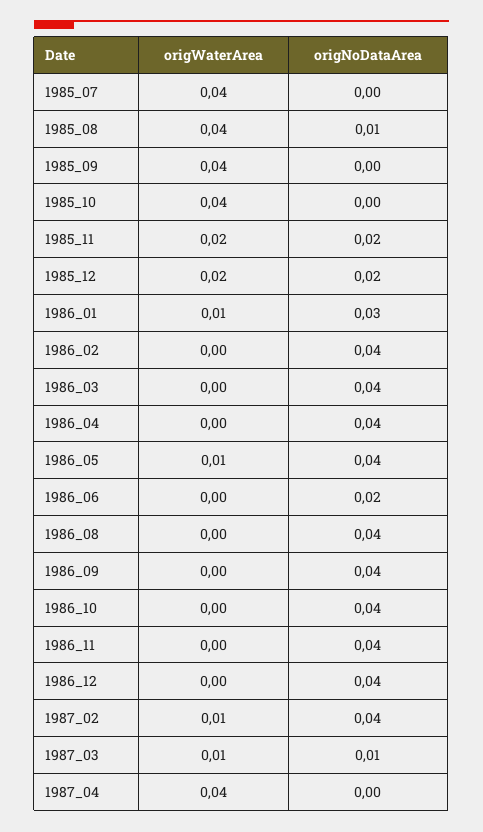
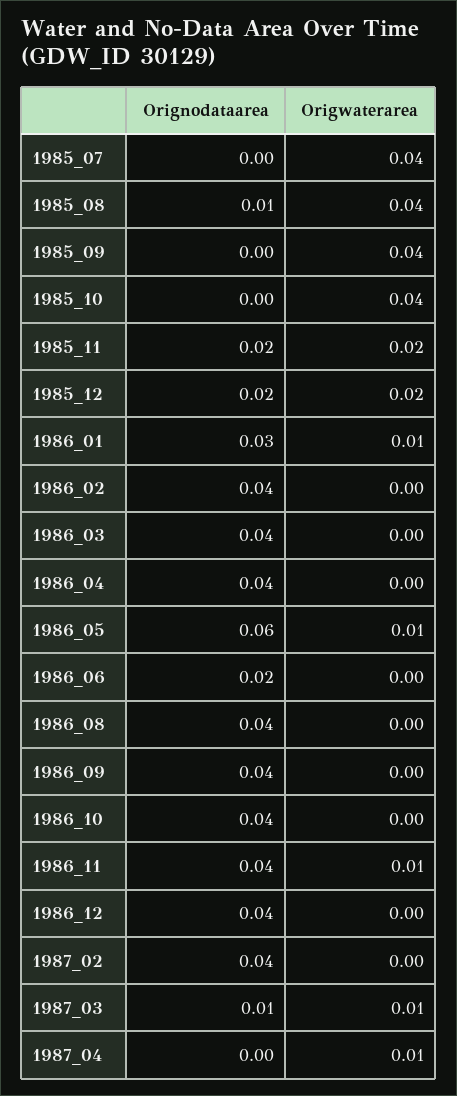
  {
    "origWaterArea": {
      "1985_07": 0.04,
      "1985_08": 0.04,
      "1985_09": 0.04,
      "1985_10": 0.04,
      "1985_11": 0.02,
      "1985_12": 0.02,
      "1986_01": 0.01,
      "1986_02": 0,
      "1986_03": 0,
      "1986_04": 0,
      "1986_05": 0.01,
      "1986_06": 0,
      "1986_08": 0,
      "1986_09": 0,
      "1986_10": 0,
-     "1986_11": 0,
+     "1986_11": 0.01,
      "1986_12": 0,
-     "1987_02": 0.01,
+     "1987_02": 0,
      "1987_03": 0.01,
-     "1987_04": 0.04
+     "1987_04": 0.01
    },
    "origNoDataArea": {
      "1985_07": 0,
      "1985_08": 0.01,
      "1985_09": 0,
      "1985_10": 0,
      "1985_11": 0.02,
      "1985_12": 0.02,
      "1986_01": 0.03,
      "1986_02": 0.04,
      "1986_03": 0.04,
      "1986_04": 0.04,
-     "1986_05": 0.04,
+     "1986_05": 0.06,
      "1986_06": 0.02,
      "1986_08": 0.04,
      "1986_09": 0.04,
      "1986_10": 0.04,
      "1986_11": 0.04,
      "1986_12": 0.04,
      "1987_02": 0.04,
      "1987_03": 0.01,
      "1987_04": 0
    }
  }

